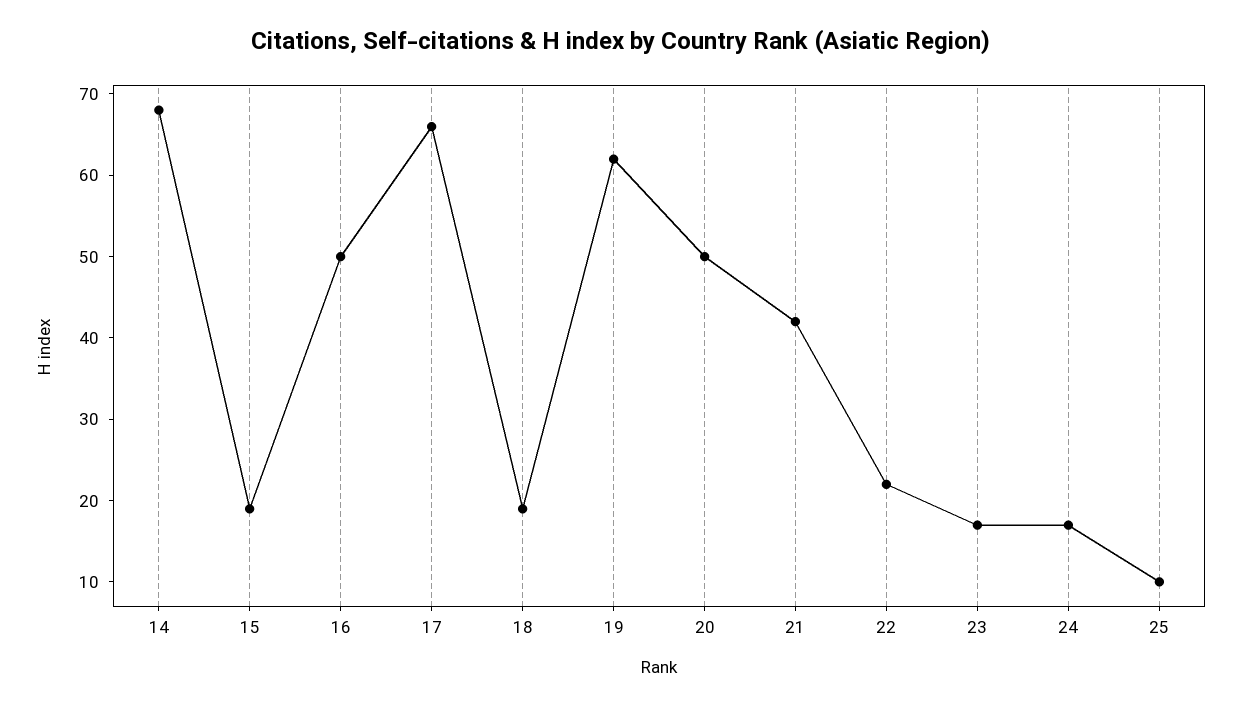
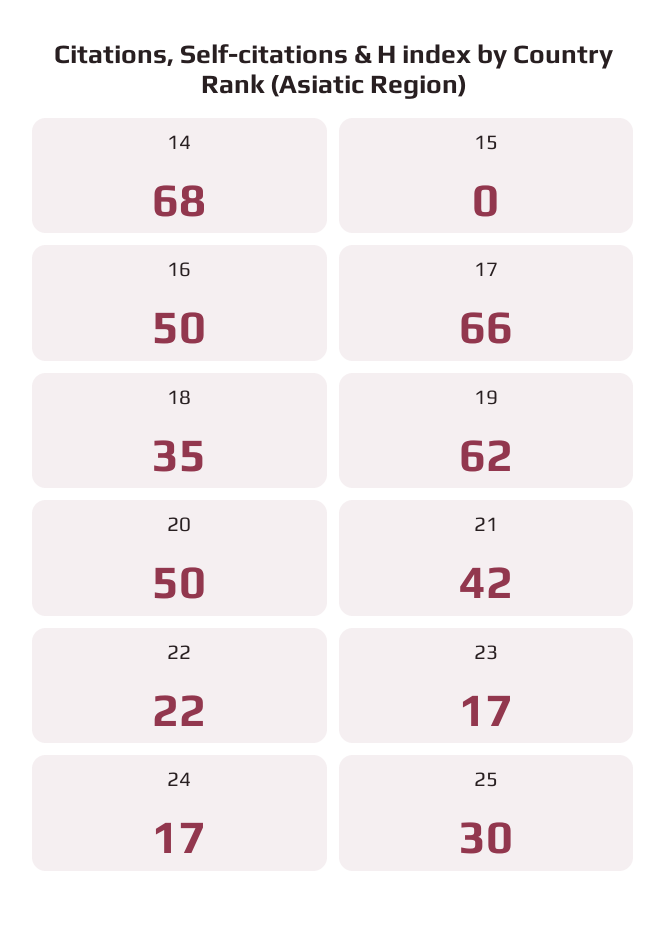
  {
    "14": 68,
-   "15": 19,
+   "15": 0,
    "16": 50,
    "17": 66,
-   "18": 19,
+   "18": 35,
    "19": 62,
    "20": 50,
    "21": 42,
    "22": 22,
    "23": 17,
    "24": 17,
-   "25": 10
+   "25": 30
  }

